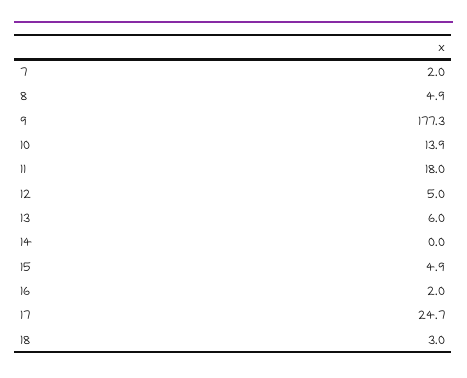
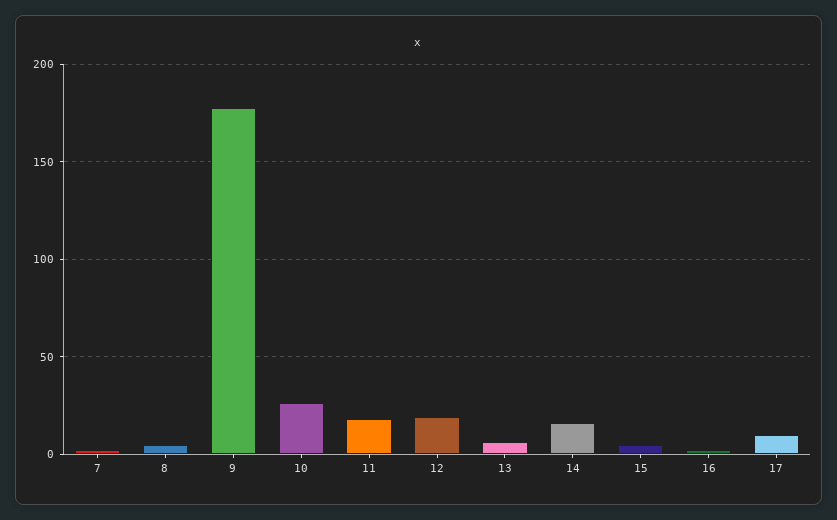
  {
    "7": 2,
    "8": 4.9,
    "9": 177.3,
-   "10": 13.9,
+   "10": 25,
    "11": 18,
-   "12": 5,
+   "12": 20,
    "13": 6,
-   "14": 0,
+   "14": 15,
    "15": 4.9,
    "16": 2,
-   "17": 24.7,
+   "17": 10
-   "18": 3
  }

